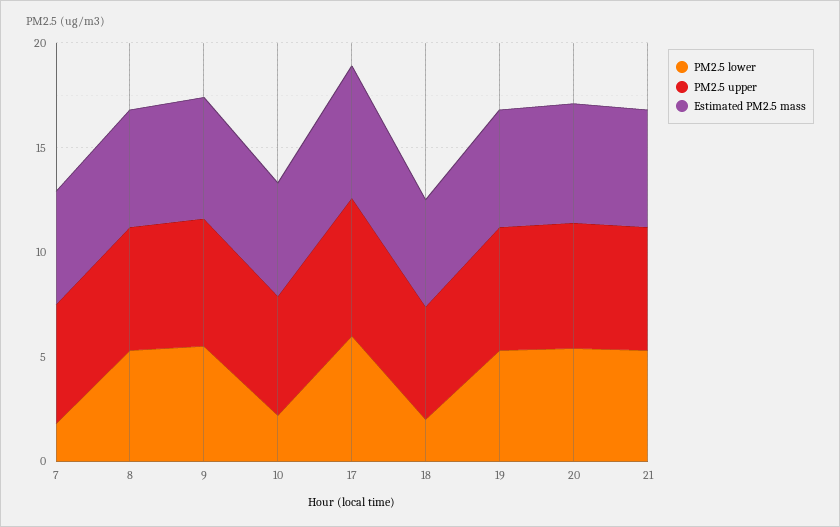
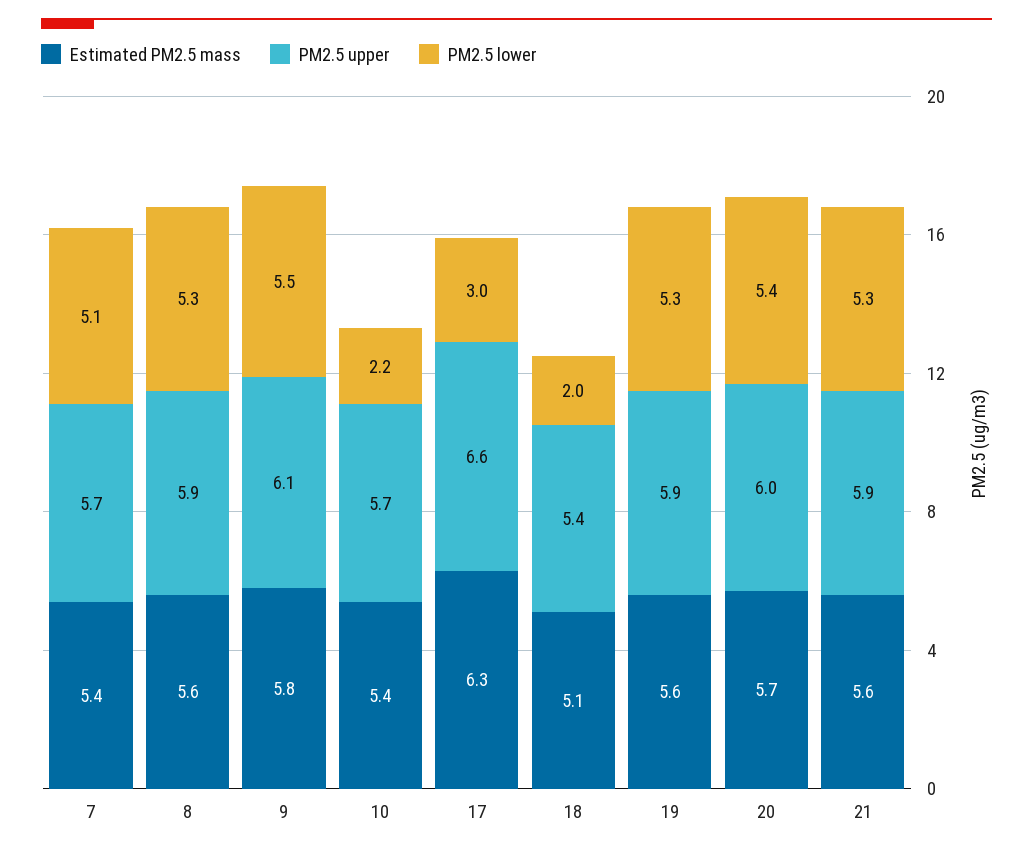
  {
    "PM2.5 lower": {
-     "7": 2,
+     "7": 5.1,
      "8": 5.3,
      "9": 5.5,
      "10": 2.2,
-     "17": 6,
+     "17": 3,
      "18": 2,
      "19": 5.3,
      "20": 5.4,
      "21": 5.3
    },
    "PM2.5 upper": {
      "7": 5.7,
      "8": 5.9,
      "9": 6.1,
      "10": 5.7,
      "17": 6.6,
      "18": 5.4,
      "19": 5.9,
      "20": 6,
      "21": 5.9
    },
    "Estimated PM2.5 mass": {
      "7": 5.4,
      "8": 5.6,
      "9": 5.8,
      "10": 5.4,
      "17": 6.3,
      "18": 5.1,
      "19": 5.6,
      "20": 5.7,
      "21": 5.6
    }
  }

